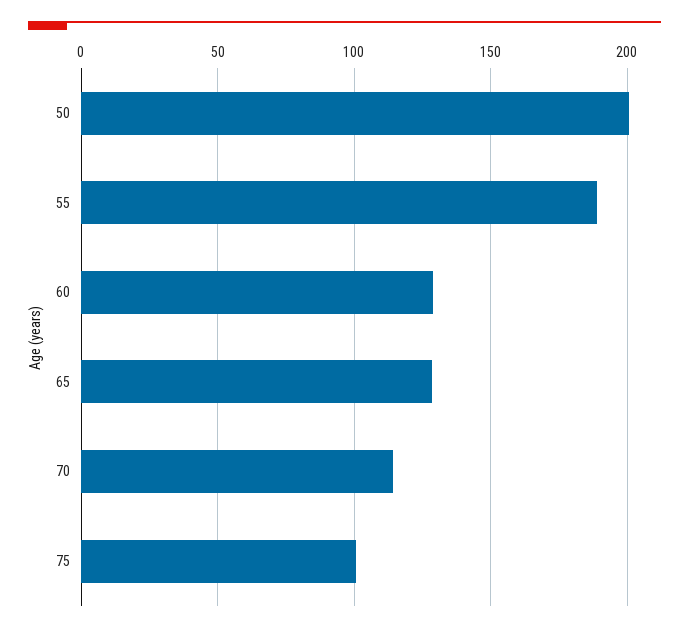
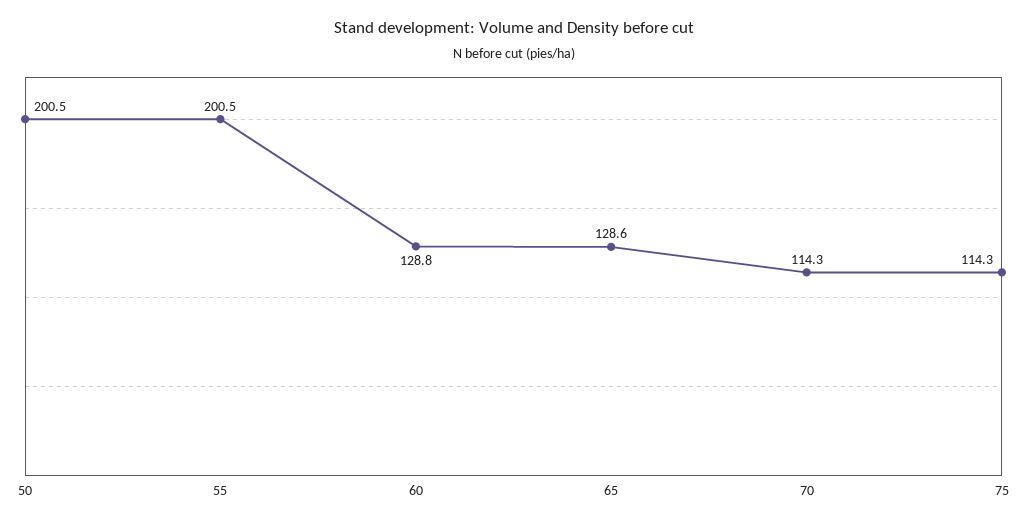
  {
    "50": 200.5,
-   "55": 190,
+   "55": 200.5,
    "60": 128.8,
    "65": 128.6,
    "70": 114.3,
-   "75": 100
+   "75": 114.3
  }

